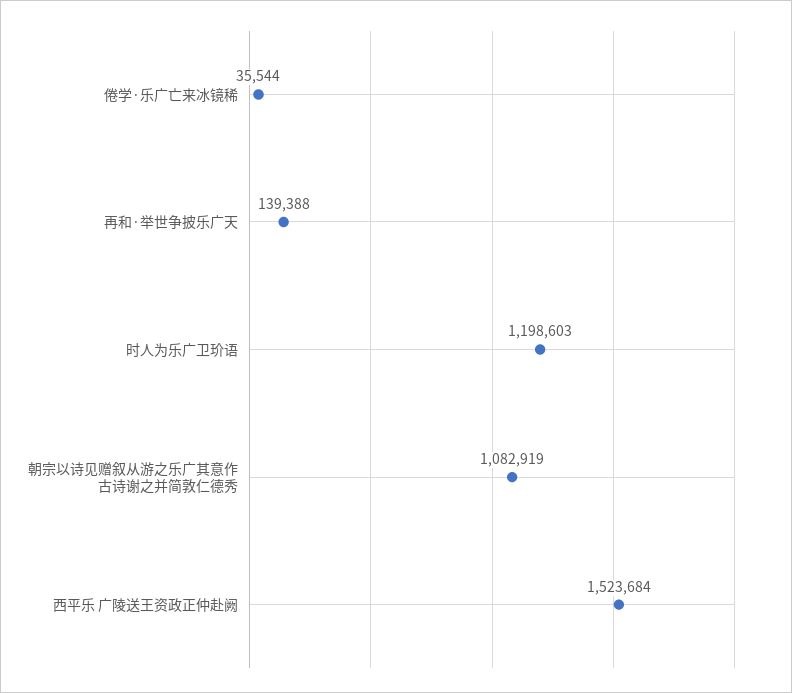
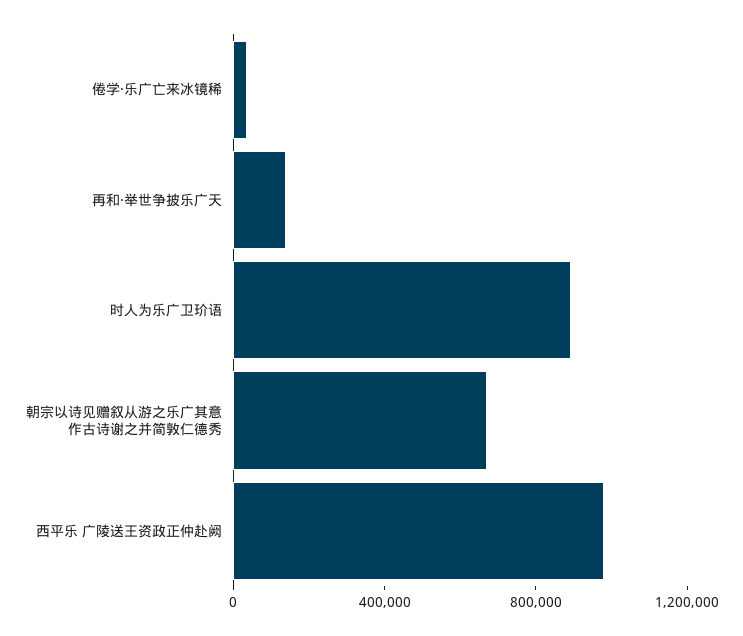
  {
    "倦学·乐广亡来冰镜稀": 35544,
    "再和·举世争披乐广天": 139388,
-   "时人为乐广卫玠语": 1198603,
+   "时人为乐广卫玠语": 900000,
-   "朝宗以诗见赠叙从游之乐广其意作古诗谢之并简敦仁德秀": 1082919,
+   "朝宗以诗见赠叙从游之乐广其意作古诗谢之并简敦仁德秀": 700000,
-   "西平乐 广陵送王资政正仲赴阙": 1523684
+   "西平乐 广陵送王资政正仲赴阙": 1000000
  }

